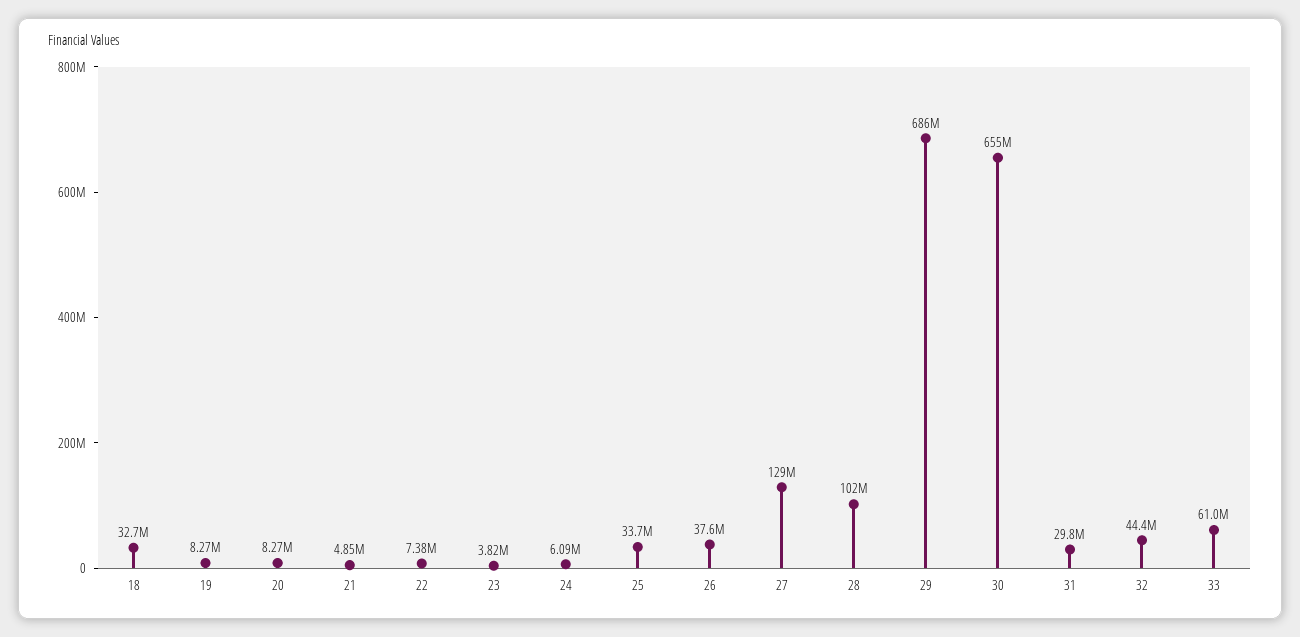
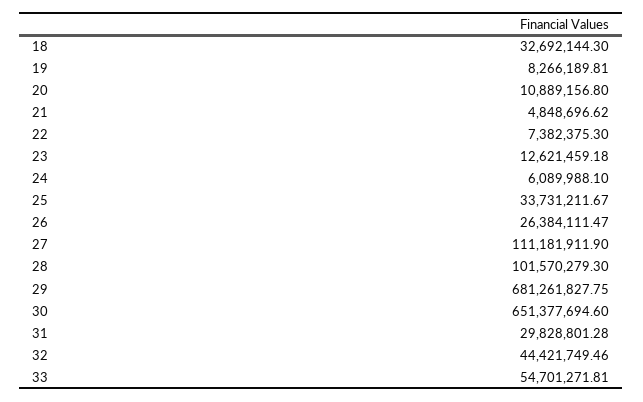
  {
    "18": 32692144.3,
    "19": 8266189.81,
-   "20": 8270000,
+   "20": 10889156.8,
    "21": 4848696.62,
    "22": 7382375.3,
-   "23": 3820000,
+   "23": 12621459.18,
    "24": 6089988.1,
    "25": 33731211.67,
-   "26": 37600000,
+   "26": 26384111.47,
-   "27": 129000000,
+   "27": 111181911.9,
    "28": 101570279.3,
-   "29": 686000000,
+   "29": 681261827.75,
-   "30": 655000000,
+   "30": 651377694.6,
    "31": 29828801.28,
    "32": 44421749.46,
-   "33": 61000000
+   "33": 54701271.81
  }

